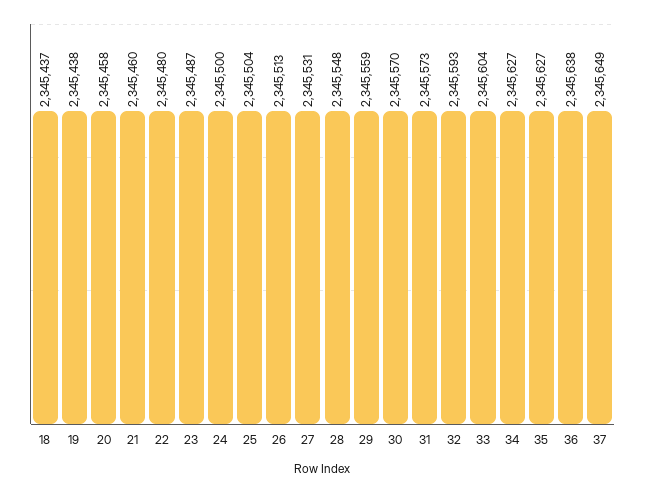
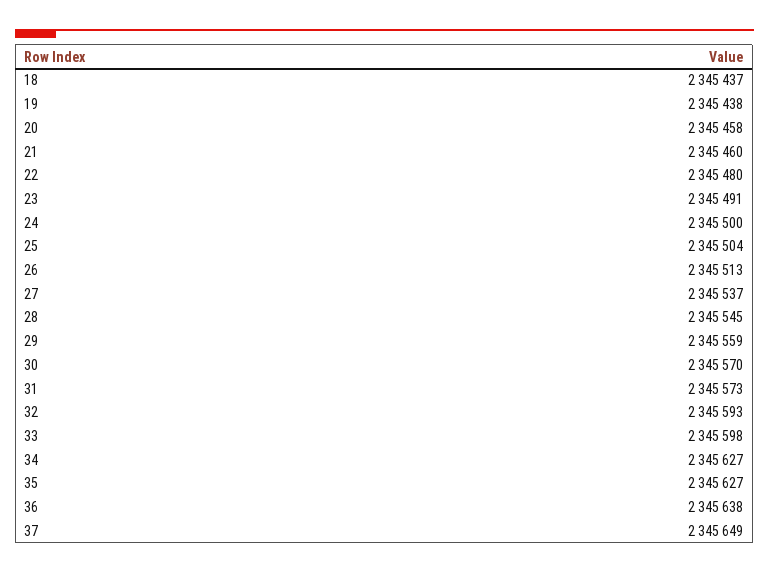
  {
    "18": 2345437,
    "19": 2345438,
    "20": 2345458,
    "21": 2345460,
    "22": 2345480,
-   "23": 2345487,
+   "23": 2345491,
    "24": 2345500,
    "25": 2345504,
    "26": 2345513,
-   "27": 2345531,
+   "27": 2345537,
-   "28": 2345548,
+   "28": 2345545,
    "29": 2345559,
    "30": 2345570,
    "31": 2345573,
    "32": 2345593,
-   "33": 2345604,
+   "33": 2345598,
    "34": 2345627,
    "35": 2345627,
    "36": 2345638,
    "37": 2345649
  }

